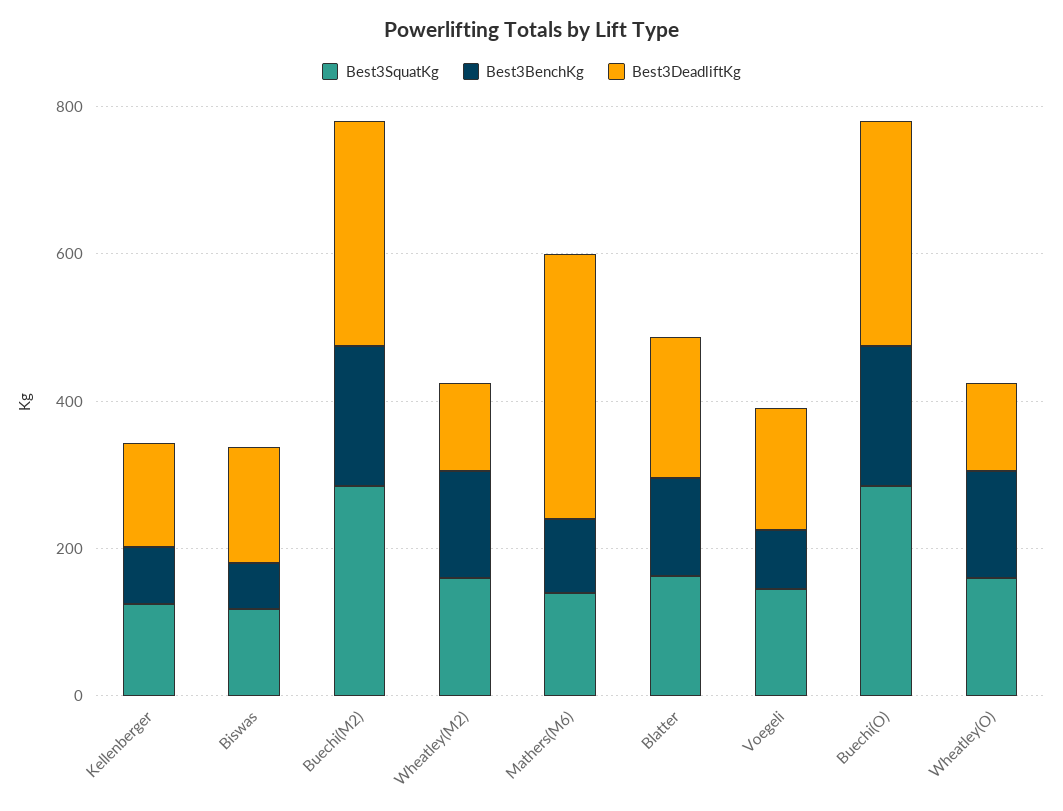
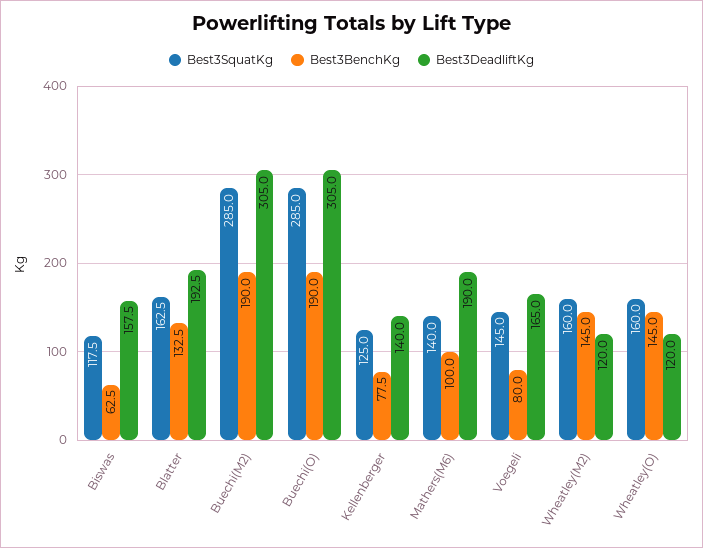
  {
    "Best3SquatKg": {
      "Kellenberger": 125,
      "Biswas": 117.5,
      "Buechi(M2)": 285,
      "Wheatley(M2)": 160,
      "Mathers(M6)": 140,
      "Blatter": 162.5,
      "Voegeli": 145,
      "Buechi(O)": 285,
      "Wheatley(O)": 160
    },
    "Best3BenchKg": {
      "Kellenberger": 77.5,
      "Biswas": 62.5,
      "Buechi(M2)": 190,
      "Wheatley(M2)": 145,
      "Mathers(M6)": 100,
      "Blatter": 132.5,
      "Voegeli": 80,
      "Buechi(O)": 190,
      "Wheatley(O)": 145
    },
    "Best3DeadliftKg": {
      "Kellenberger": 140,
      "Biswas": 157.5,
      "Buechi(M2)": 305,
      "Wheatley(M2)": 120,
-     "Mathers(M6)": 350,
+     "Mathers(M6)": 190,
      "Blatter": 192.5,
      "Voegeli": 165,
      "Buechi(O)": 305,
      "Wheatley(O)": 120
    }
  }

